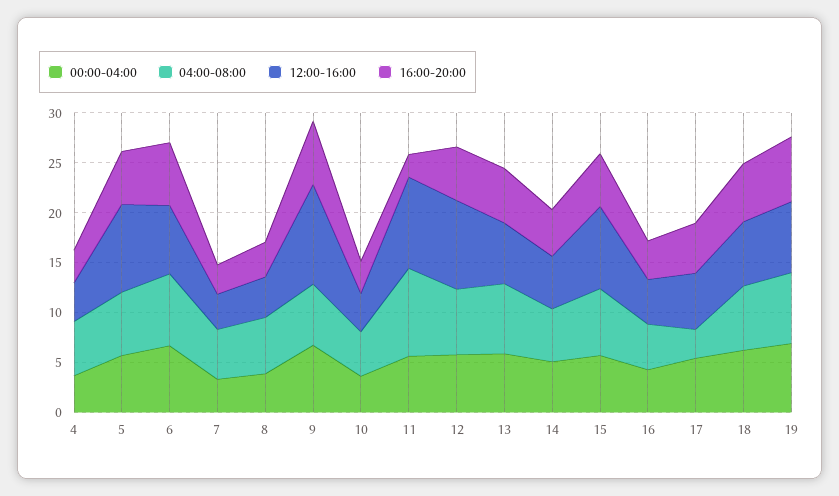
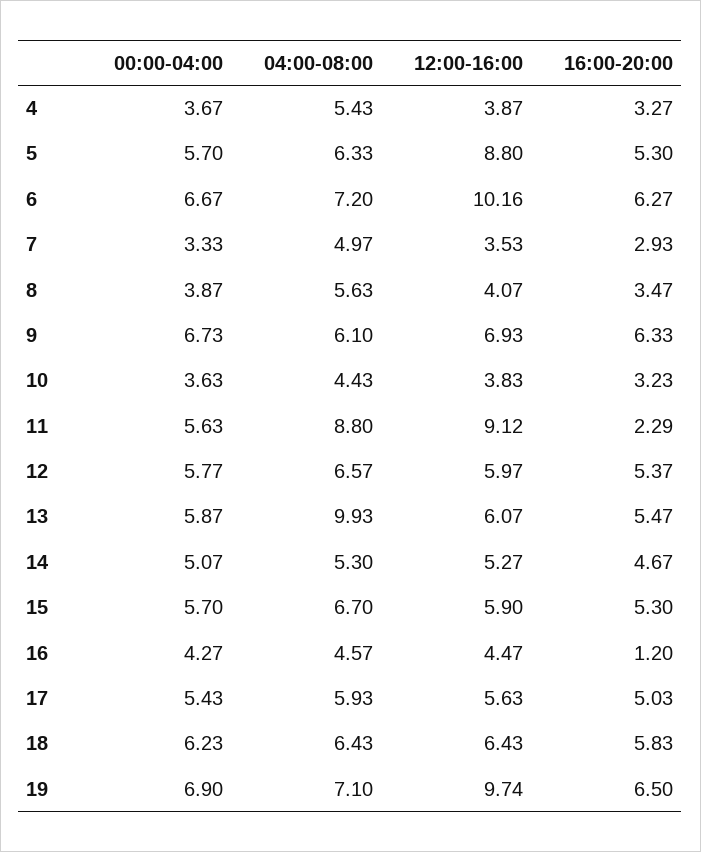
  {
    "00:00-04:00": {
      "4": 3.67,
      "5": 5.7,
      "6": 6.67,
      "7": 3.33,
      "8": 3.87,
      "9": 6.73,
      "10": 3.63,
      "11": 5.63,
      "12": 5.77,
      "13": 5.87,
      "14": 5.07,
      "15": 5.7,
      "16": 4.27,
      "17": 5.43,
      "18": 6.23,
      "19": 6.9
    },
    "04:00-08:00": {
      "4": 5.43,
      "5": 6.33,
      "6": 7.2,
      "7": 4.97,
      "8": 5.63,
      "9": 6.1,
      "10": 4.43,
      "11": 8.8,
      "12": 6.57,
-     "13": 7,
+     "13": 9.93,
      "14": 5.3,
      "15": 6.7,
      "16": 4.57,
-     "17": 3,
+     "17": 5.93,
      "18": 6.43,
      "19": 7.1
    },
    "12:00-16:00": {
      "4": 3.87,
      "5": 8.8,
-     "6": 7,
+     "6": 10.16,
      "7": 3.53,
      "8": 4.07,
-     "9": 10,
+     "9": 6.93,
      "10": 3.83,
      "11": 9.12,
-     "12": 9,
+     "12": 5.97,
      "13": 6.07,
      "14": 5.27,
-     "15": 8,
+     "15": 5.9,
      "16": 4.47,
      "17": 5.63,
      "18": 6.43,
-     "19": 7
+     "19": 9.74
    },
    "16:00-20:00": {
      "4": 3.27,
      "5": 5.3,
      "6": 6.27,
      "7": 2.93,
      "8": 3.47,
      "9": 6.33,
      "10": 3.23,
      "11": 2.29,
      "12": 5.37,
      "13": 5.47,
      "14": 4.67,
      "15": 5.3,
-     "16": 4,
+     "16": 1.2,
      "17": 5.03,
      "18": 5.83,
      "19": 6.5
    }
  }

